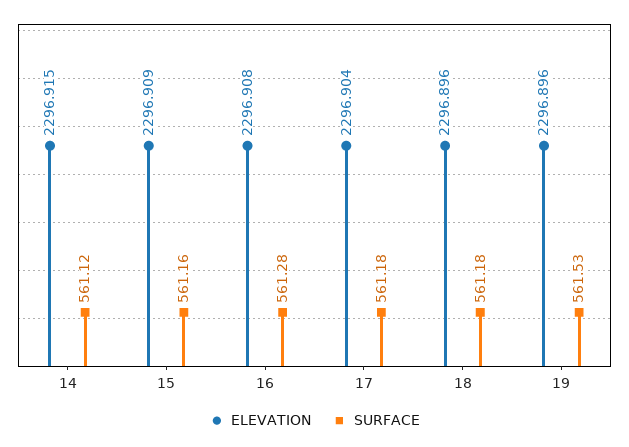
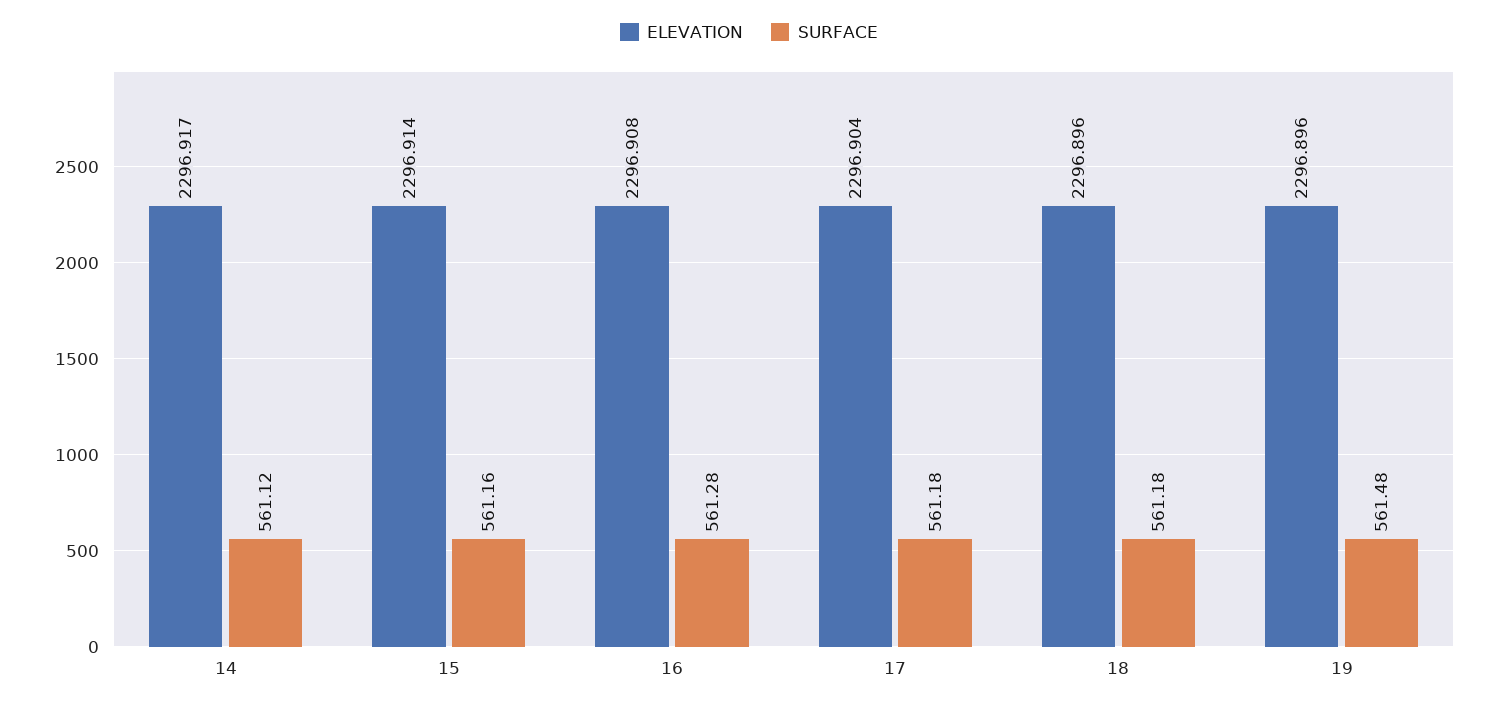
  {
    "ELEVATION": {
-     "14": 2296.915,
+     "14": 2296.917,
-     "15": 2296.909,
+     "15": 2296.914,
      "16": 2296.908,
      "17": 2296.904,
      "18": 2296.896,
      "19": 2296.896
    },
    "SURFACE": {
      "14": 561.12,
      "15": 561.16,
      "16": 561.28,
      "17": 561.18,
      "18": 561.18,
-     "19": 561.53
+     "19": 561.48
    }
  }

